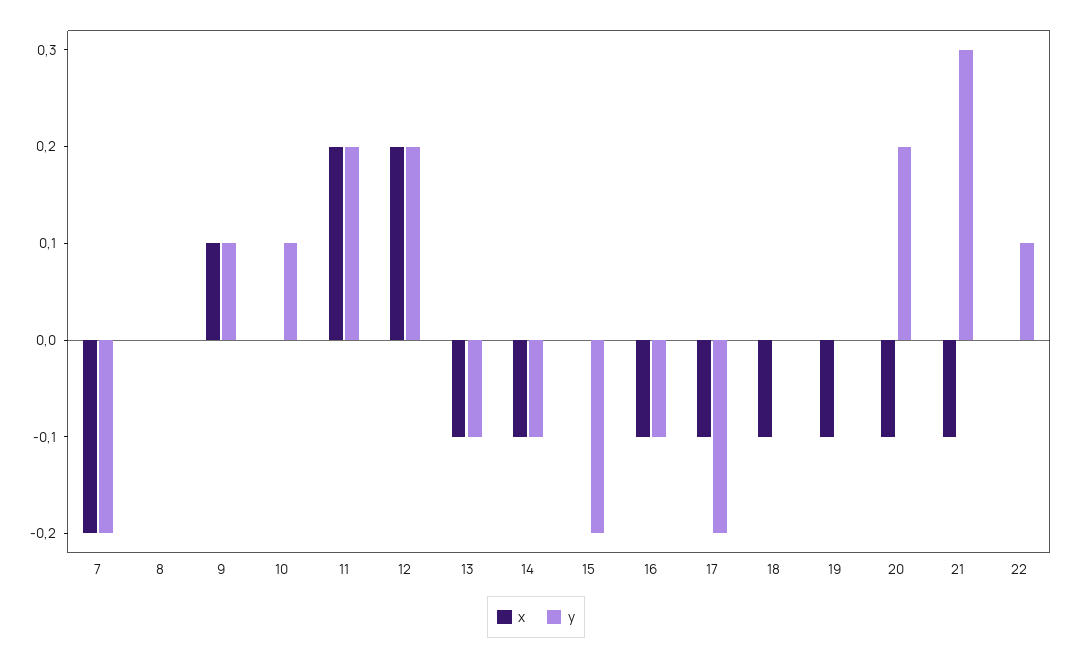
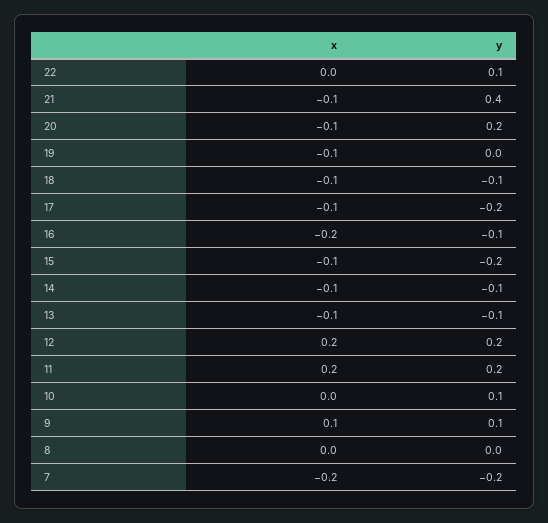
  {
    "x": {
      "7": -0.2,
      "8": 0,
      "9": 0.1,
      "10": 0,
      "11": 0.2,
      "12": 0.2,
      "13": -0.1,
      "14": -0.1,
-     "15": 0,
+     "15": -0.1,
-     "16": -0.1,
+     "16": -0.2,
      "17": -0.1,
      "18": -0.1,
      "19": -0.1,
      "20": -0.1,
      "21": -0.1,
      "22": 0
    },
    "y": {
      "7": -0.2,
      "8": 0,
      "9": 0.1,
      "10": 0.1,
      "11": 0.2,
      "12": 0.2,
      "13": -0.1,
      "14": -0.1,
      "15": -0.2,
      "16": -0.1,
      "17": -0.2,
-     "18": 0,
+     "18": -0.1,
      "19": 0,
      "20": 0.2,
-     "21": 0.3,
+     "21": 0.4,
      "22": 0.1
    }
  }

